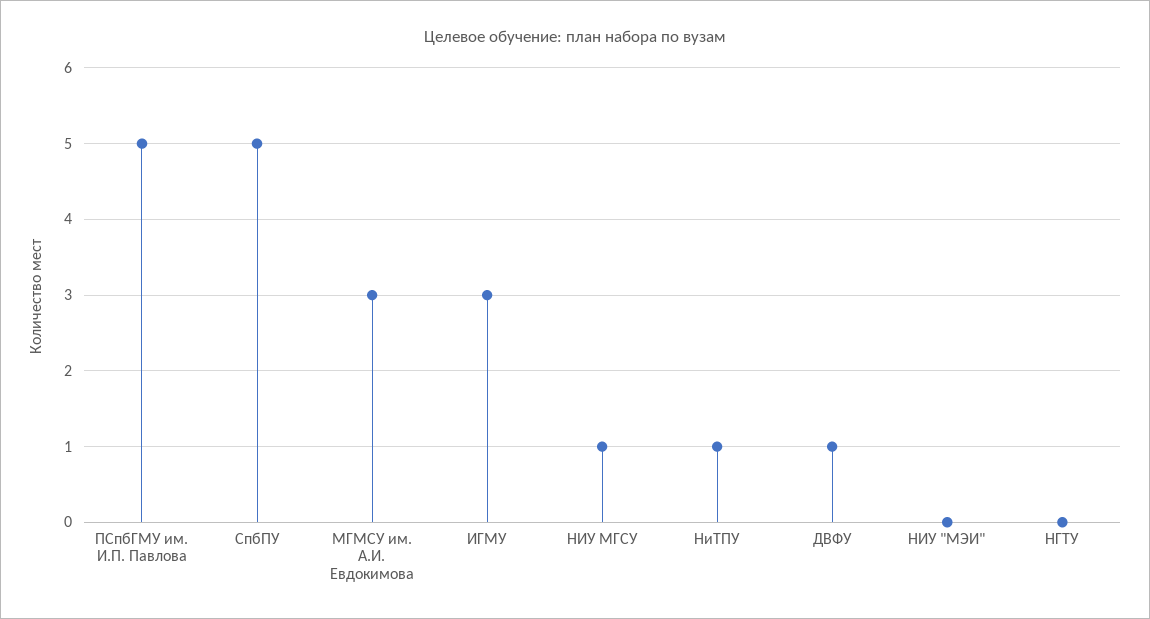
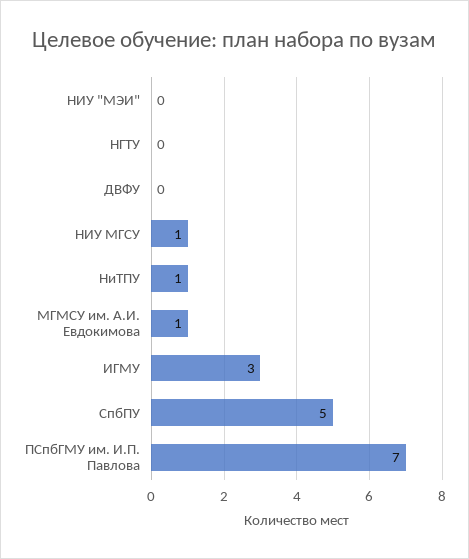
  {
-   "ПСпбГМУ им. И.П. Павлова": 5,
+   "ПСпбГМУ им. И.П. Павлова": 7,
    "СпбПУ": 5,
-   "МГМСУ им. А.И. Евдокимова": 3,
+   "МГМСУ им. А.И. Евдокимова": 1,
    "ИГМУ": 3,
    "НИУ МГСУ": 1,
    "НиТПУ": 1,
-   "ДВФУ": 1,
+   "ДВФУ": 0,
    "НИУ \"МЭИ\"": 0,
    "НГТУ": 0
  }

